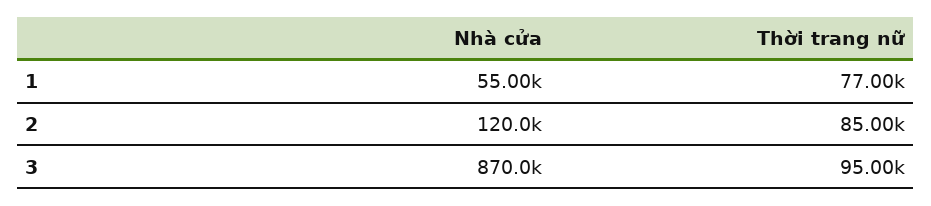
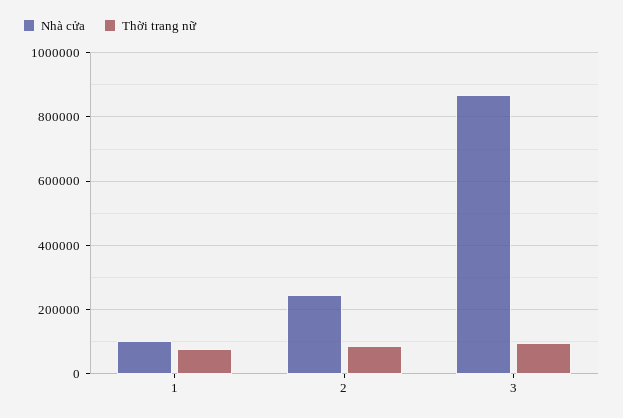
  {
    "Nhà cửa": {
-     "1": 55000,
+     "1": 100000,
-     "2": 120000,
+     "2": 240000,
      "3": 870000
    },
    "Thời trang nữ": {
      "1": 77000,
      "2": 85000,
      "3": 95000
    }
  }

